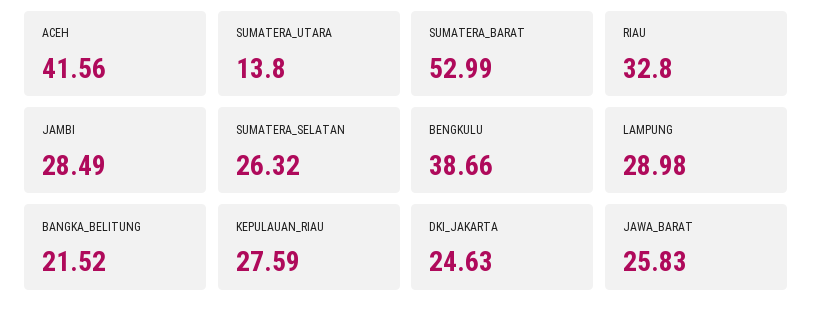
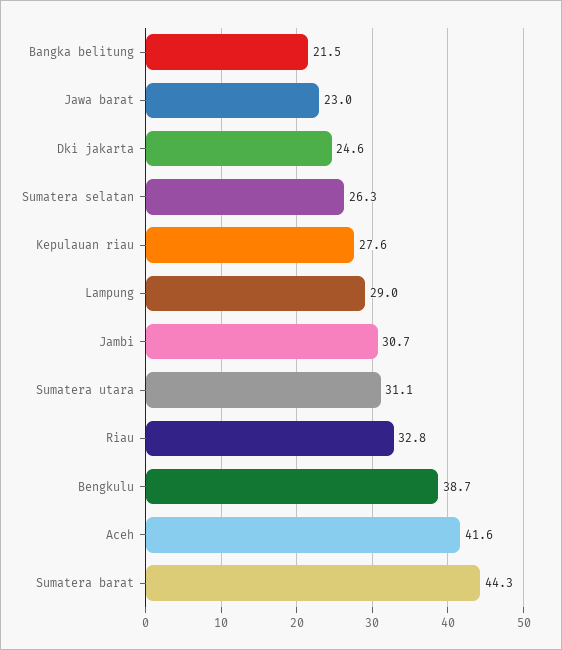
  {
    "ACEH": 41.56,
-   "SUMATERA_UTARA": 13.8,
+   "SUMATERA_UTARA": 31.1,
-   "SUMATERA_BARAT": 52.99,
+   "SUMATERA_BARAT": 44.3,
    "RIAU": 32.8,
-   "JAMBI": 28.49,
+   "JAMBI": 30.7,
    "SUMATERA_SELATAN": 26.32,
    "BENGKULU": 38.66,
    "LAMPUNG": 28.98,
    "BANGKA_BELITUNG": 21.52,
    "KEPULAUAN_RIAU": 27.59,
    "DKI_JAKARTA": 24.63,
-   "JAWA_BARAT": 25.83
+   "JAWA_BARAT": 23
  }

